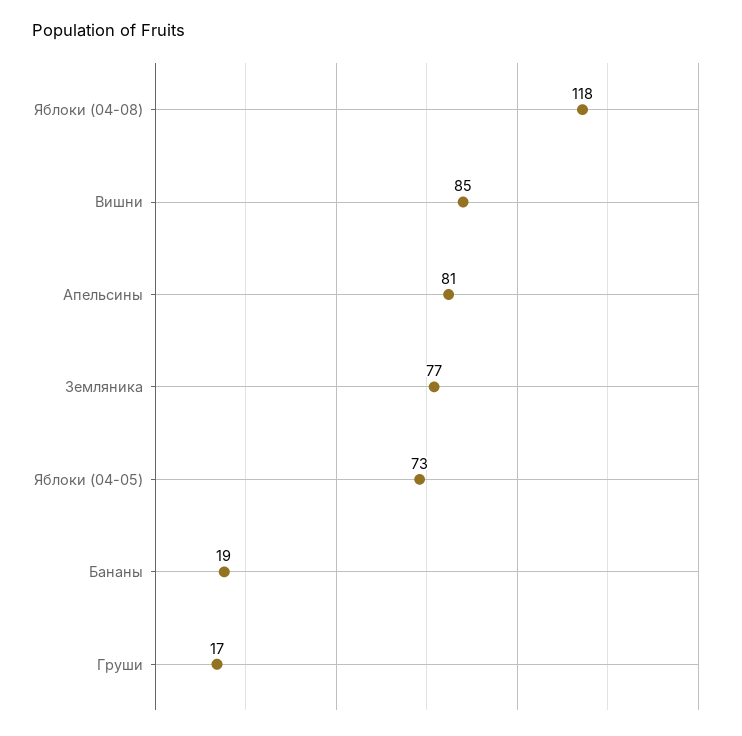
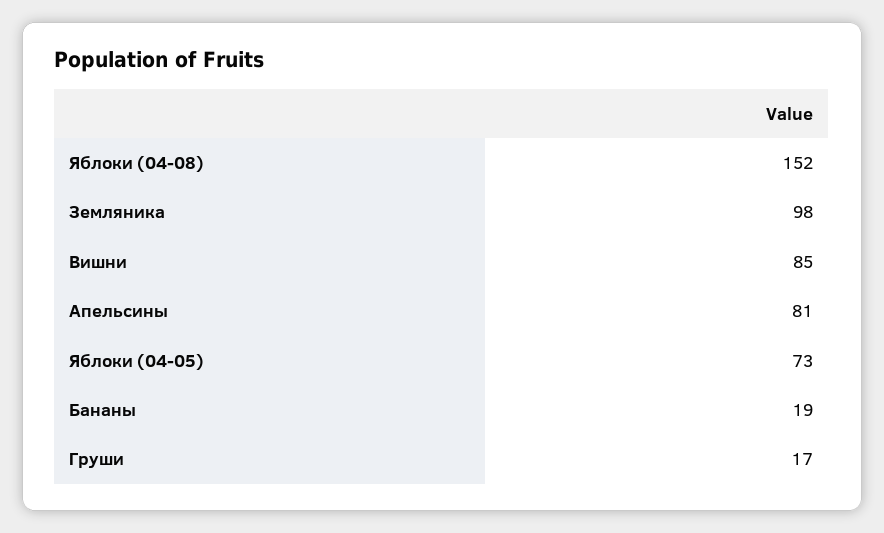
  {
-   "Яблоки (04-08)": 118,
+   "Яблоки (04-08)": 152,
    "Вишни": 85,
    "Апельсины": 81,
-   "Земляника": 77,
+   "Земляника": 98,
    "Яблоки (04-05)": 73,
    "Бананы": 19,
    "Груши": 17
  }

